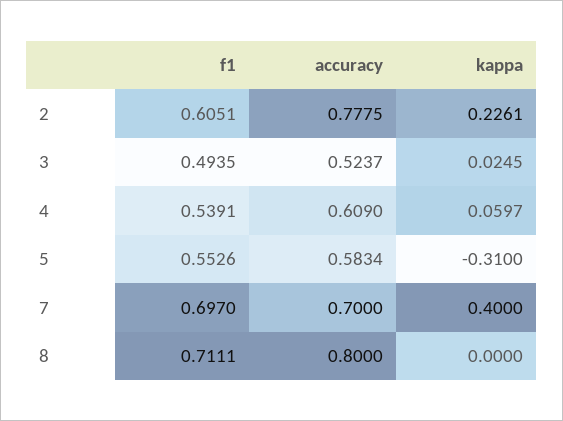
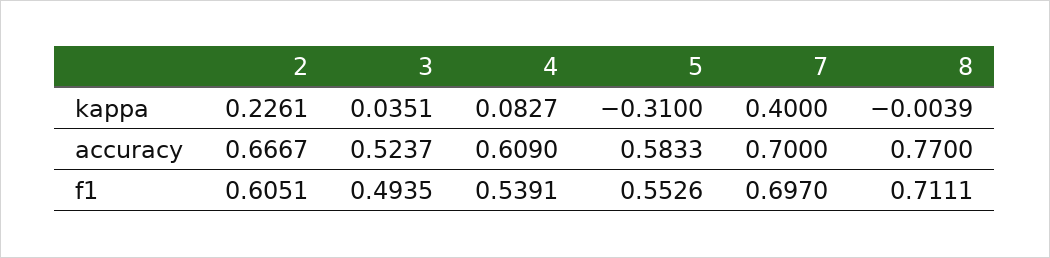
  {
    "f1": {
      "2": 0.6051,
      "3": 0.4935,
      "4": 0.5391,
      "5": 0.5526,
      "7": 0.697,
      "8": 0.7111
    },
    "accuracy": {
-     "2": 0.7775,
+     "2": 0.6667,
      "3": 0.5237,
      "4": 0.609,
-     "5": 0.5834,
+     "5": 0.5833,
      "7": 0.7,
-     "8": 0.8
+     "8": 0.77
    },
    "kappa": {
      "2": 0.2261,
-     "3": 0.0245,
+     "3": 0.0351,
-     "4": 0.0597,
+     "4": 0.0827,
      "5": -0.31,
      "7": 0.4,
-     "8": 0
+     "8": -0.0039
    }
  }

